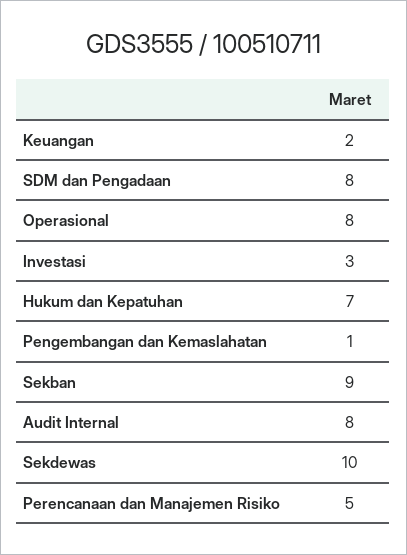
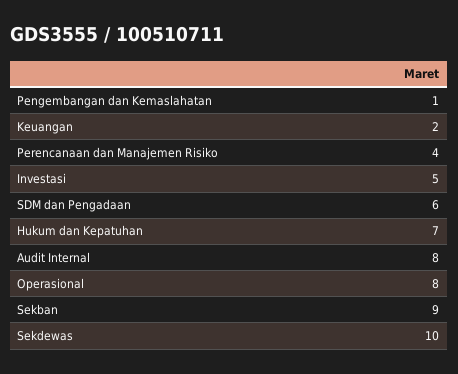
  {
    "Keuangan": 2,
-   "SDM dan Pengadaan": 8,
+   "SDM dan Pengadaan": 6,
    "Operasional": 8,
-   "Investasi": 3,
+   "Investasi": 5,
    "Hukum dan Kepatuhan": 7,
    "Pengembangan dan Kemaslahatan": 1,
    "Sekban": 9,
    "Audit Internal": 8,
    "Sekdewas": 10,
-   "Perencanaan dan Manajemen Risiko": 5
+   "Perencanaan dan Manajemen Risiko": 4
  }

